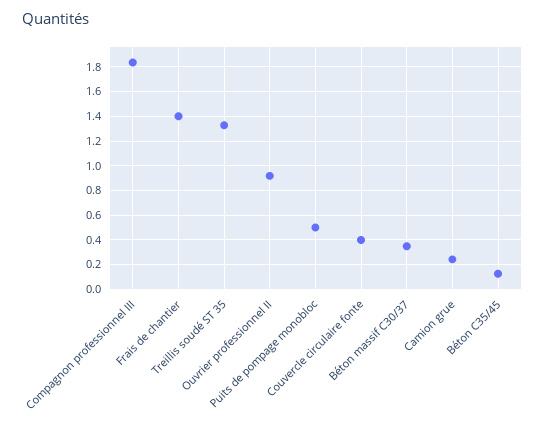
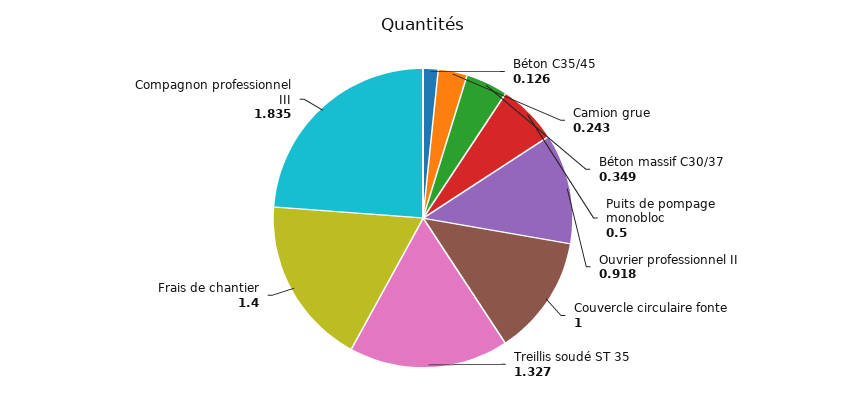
  {
    "Compagnon professionnel III": 1.835,
    "Frais de chantier": 1.4,
    "Treillis soudé ST 35": 1.327,
    "Ouvrier professionnel II": 0.918,
    "Puits de pompage monobloc": 0.5,
-   "Couvercle circulaire fonte": 0.4,
+   "Couvercle circulaire fonte": 1,
    "Béton massif C30/37": 0.349,
    "Camion grue": 0.243,
    "Béton C35/45": 0.126
  }

